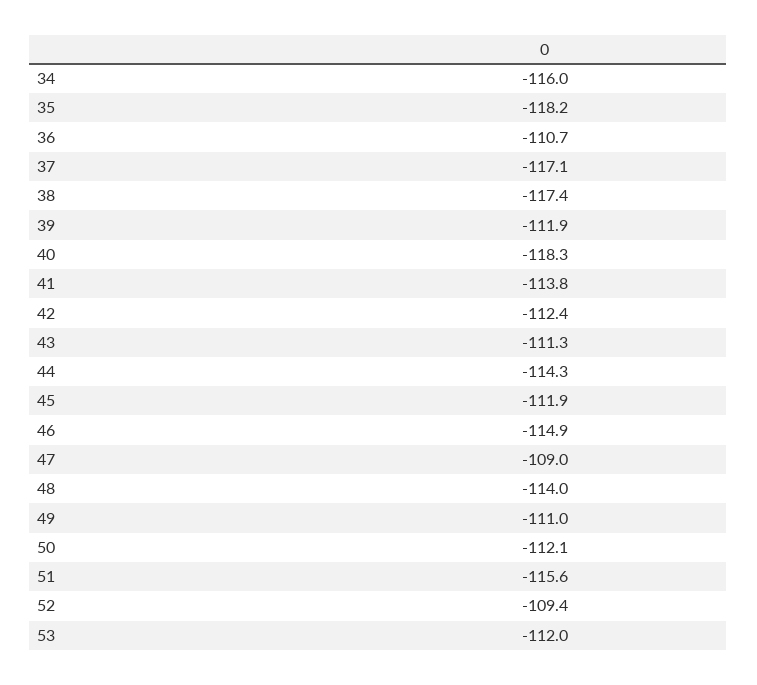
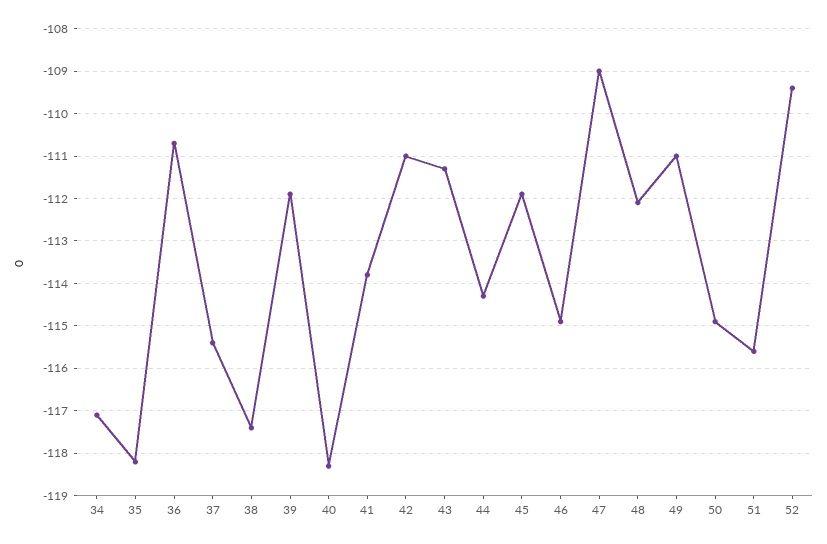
  {
-   "34": -116,
+   "34": -117,
    "35": -118.2,
    "36": -110.7,
-   "37": -117.1,
+   "37": -115.5,
    "38": -117.4,
    "39": -111.9,
    "40": -118.3,
    "41": -113.8,
-   "42": -112.4,
+   "42": -111,
    "43": -111.3,
    "44": -114.3,
    "45": -111.9,
    "46": -114.9,
    "47": -109,
-   "48": -114,
+   "48": -112,
    "49": -111,
-   "50": -112.1,
+   "50": -115,
    "51": -115.6,
-   "52": -109.4,
+   "52": -109.4
-   "53": -112
  }

